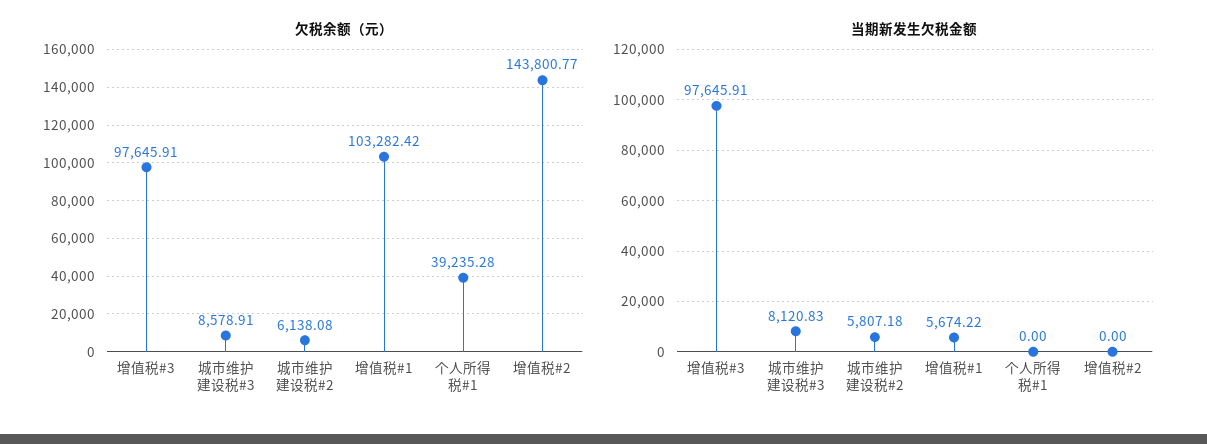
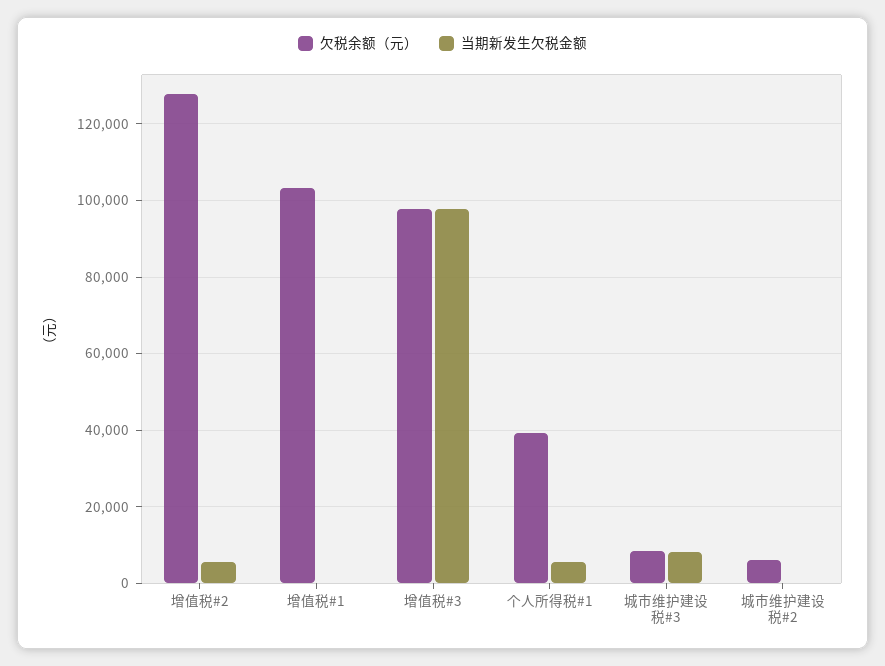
  {
    "欠税余额（元）": {
      "增值税#3": 97645.91,
      "城市维护建设税#3": 8578.91,
      "城市维护建设税#2": 6138.08,
      "增值税#1": 103282.42,
      "个人所得税#1": 39235.28,
-     "增值税#2": 143800.77
+     "增值税#2": 128000
    },
    "当期新发生欠税金额": {
      "增值税#3": 97645.91,
      "城市维护建设税#3": 8120.83,
-     "城市维护建设税#2": 5807.18,
+     "城市维护建设税#2": 0,
-     "增值税#1": 5674.22,
+     "增值税#1": 0,
-     "个人所得税#1": 0,
+     "个人所得税#1": 6000,
-     "增值税#2": 0
+     "增值税#2": 6000
    }
  }

